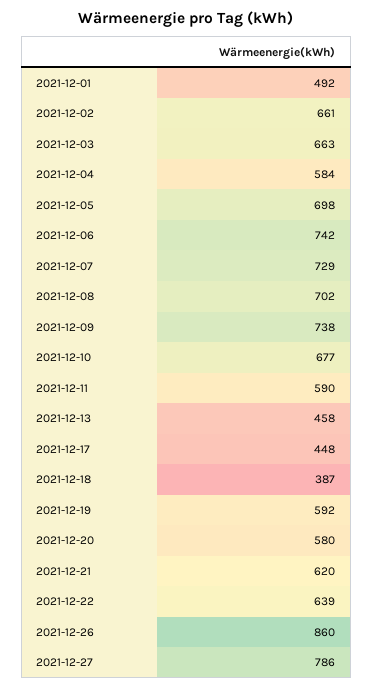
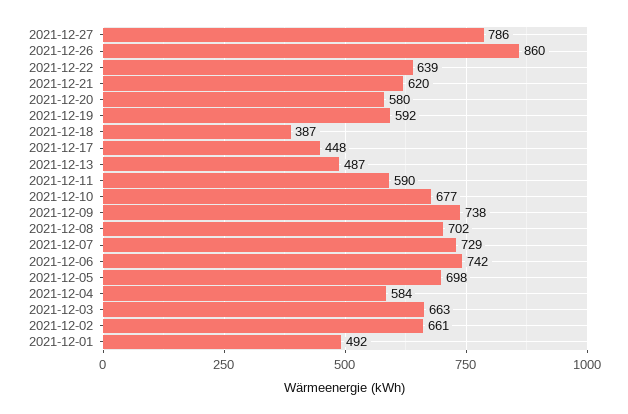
  {
    "2021-12-01": 492,
    "2021-12-02": 661,
    "2021-12-03": 663,
    "2021-12-04": 584,
    "2021-12-05": 698,
    "2021-12-06": 742,
    "2021-12-07": 729,
    "2021-12-08": 702,
    "2021-12-09": 738,
    "2021-12-10": 677,
    "2021-12-11": 590,
-   "2021-12-13": 458,
+   "2021-12-13": 487,
    "2021-12-17": 448,
    "2021-12-18": 387,
    "2021-12-19": 592,
    "2021-12-20": 580,
    "2021-12-21": 620,
    "2021-12-22": 639,
    "2021-12-26": 860,
    "2021-12-27": 786
  }

